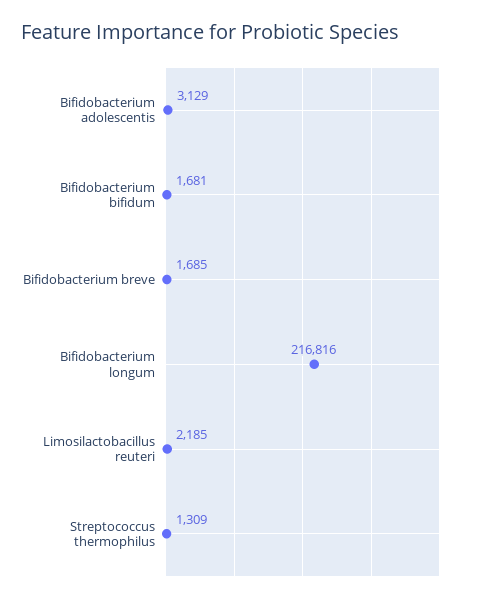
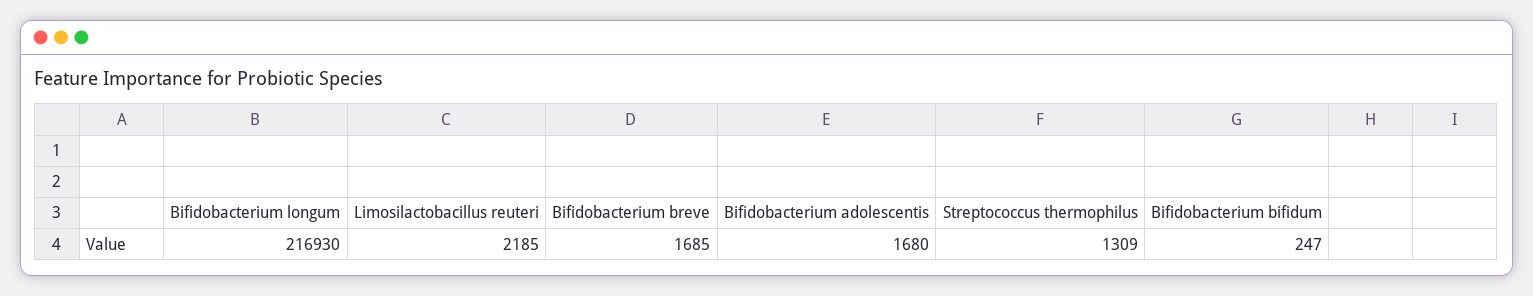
  {
-   "Bifidobacterium adolescentis": 3129,
+   "Bifidobacterium adolescentis": 1680,
-   "Bifidobacterium bifidum": 1681,
+   "Bifidobacterium bifidum": 247,
    "Bifidobacterium breve": 1685,
-   "Bifidobacterium longum": 216816,
+   "Bifidobacterium longum": 216930,
    "Limosilactobacillus reuteri": 2185,
    "Streptococcus thermophilus": 1309
  }

